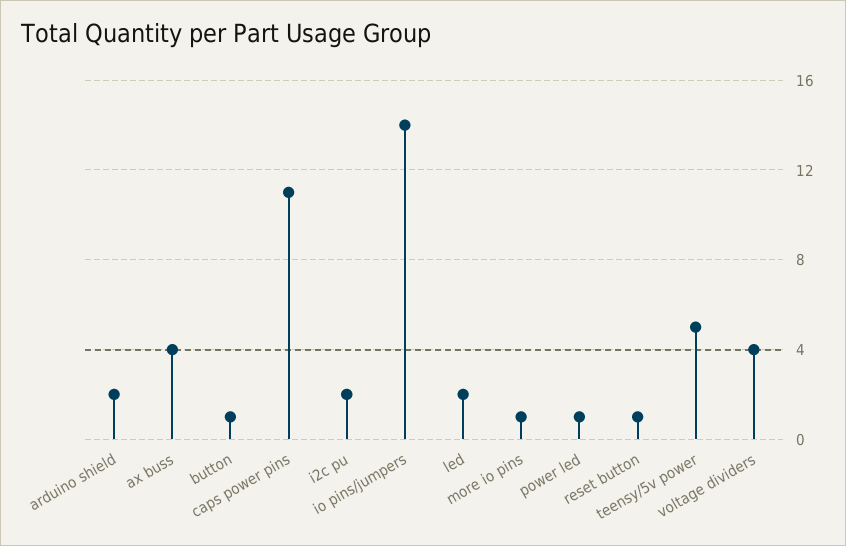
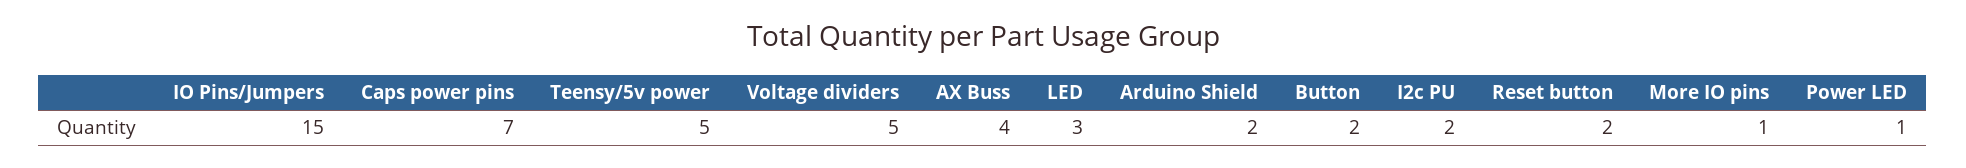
  {
    "arduino shield": 2,
    "ax buss": 4,
-   "button": 1,
+   "button": 2,
-   "caps power pins": 11,
+   "caps power pins": 7,
    "i2c pu": 2,
-   "io pins/jumpers": 14,
+   "io pins/jumpers": 15,
-   "led": 2,
+   "led": 3,
    "more io pins": 1,
    "power led": 1,
-   "reset button": 1,
+   "reset button": 2,
    "teensy/5v power": 5,
-   "voltage dividers": 4
+   "voltage dividers": 5
  }

